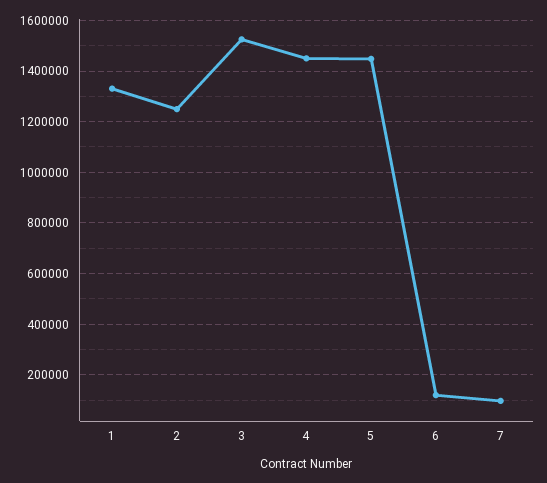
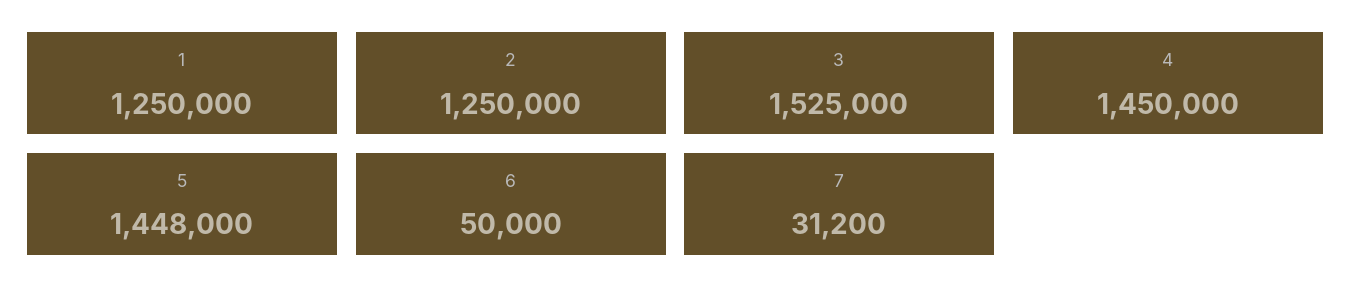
  {
-   "1": 1325000,
+   "1": 1250000,
    "2": 1250000,
    "3": 1525000,
    "4": 1450000,
    "5": 1448000,
-   "6": 125000,
+   "6": 50000,
-   "7": 100000
+   "7": 31200
  }

